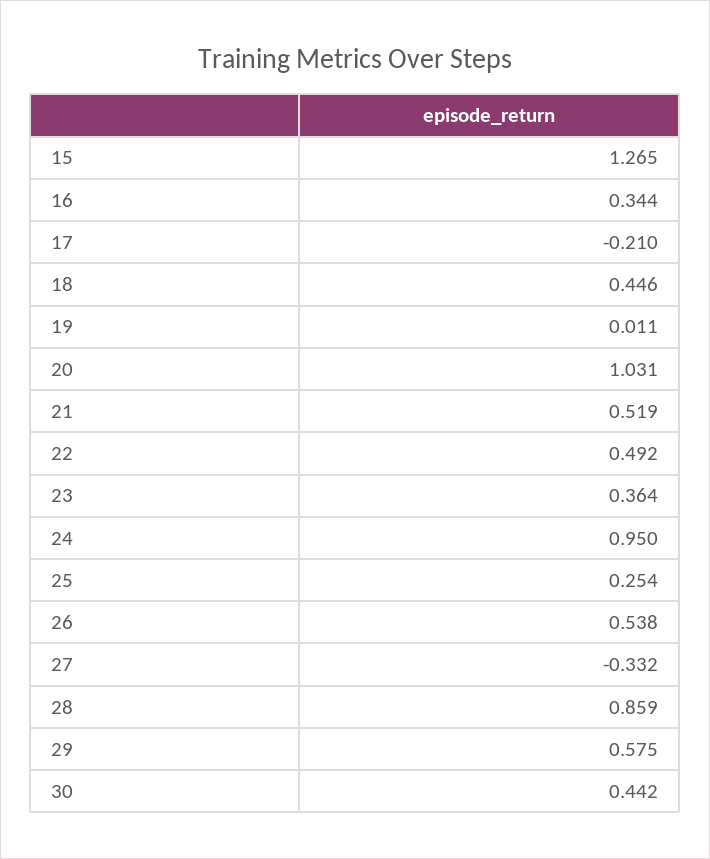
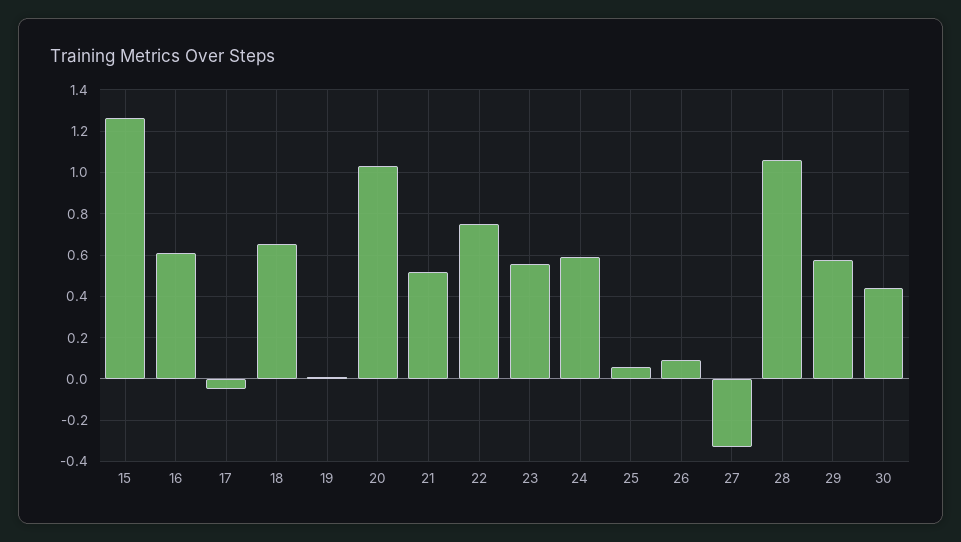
  {
    "15": 1.265,
-   "16": 0.344,
+   "16": 0.6,
-   "17": -0.21,
+   "17": -0.05,
-   "18": 0.446,
+   "18": 0.65,
    "19": 0.011,
    "20": 1.031,
    "21": 0.519,
-   "22": 0.492,
+   "22": 0.75,
-   "23": 0.364,
+   "23": 0.55,
-   "24": 0.95,
+   "24": 0.6,
-   "25": 0.254,
+   "25": 0.05,
-   "26": 0.538,
+   "26": 0.1,
    "27": -0.332,
-   "28": 0.859,
+   "28": 1.05,
    "29": 0.575,
    "30": 0.442
  }

